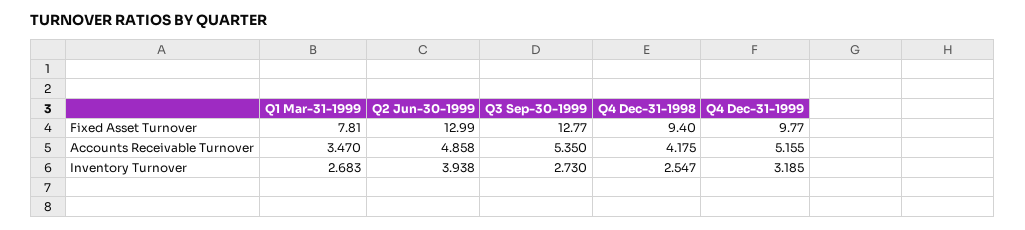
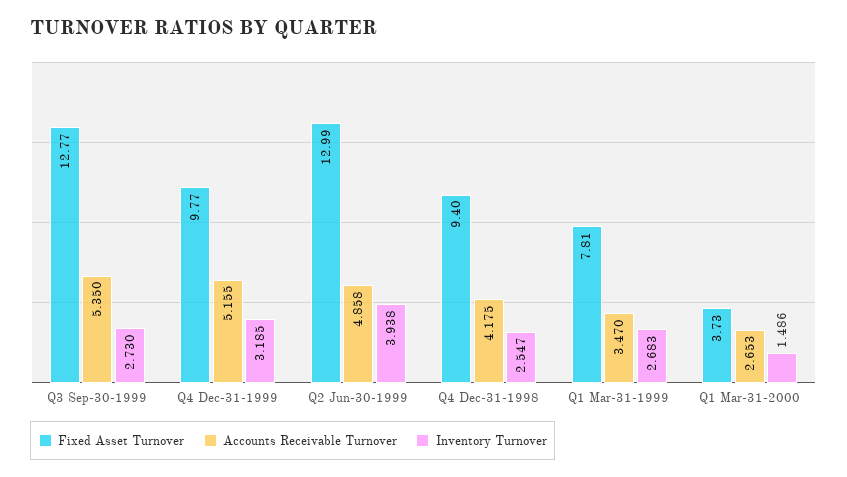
  {
    "Fixed Asset Turnover": {
      "Q1 Mar-31-1999": 7.81,
      "Q2 Jun-30-1999": 12.99,
      "Q3 Sep-30-1999": 12.77,
      "Q4 Dec-31-1998": 9.4,
-     "Q4 Dec-31-1999": 9.77
+     "Q4 Dec-31-1999": 9.77,
+     "Q1 Mar-31-2000": 3.73
    },
    "Accounts Receivable Turnover": {
      "Q1 Mar-31-1999": 3.47,
      "Q2 Jun-30-1999": 4.858,
      "Q3 Sep-30-1999": 5.35,
      "Q4 Dec-31-1998": 4.175,
-     "Q4 Dec-31-1999": 5.155
+     "Q4 Dec-31-1999": 5.155,
+     "Q1 Mar-31-2000": 2.653
    },
    "Inventory Turnover": {
      "Q1 Mar-31-1999": 2.683,
      "Q2 Jun-30-1999": 3.938,
      "Q3 Sep-30-1999": 2.73,
      "Q4 Dec-31-1998": 2.547,
-     "Q4 Dec-31-1999": 3.185
+     "Q4 Dec-31-1999": 3.185,
+     "Q1 Mar-31-2000": 1.486
    }
  }

